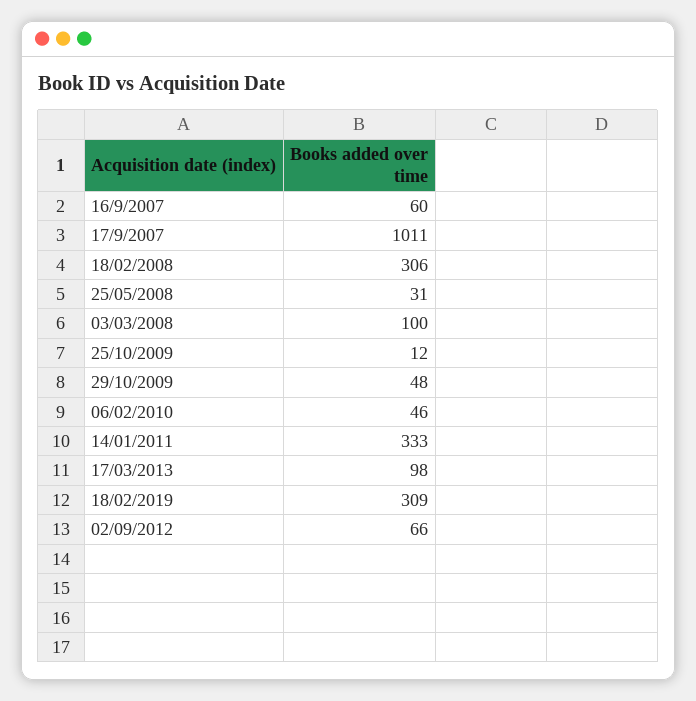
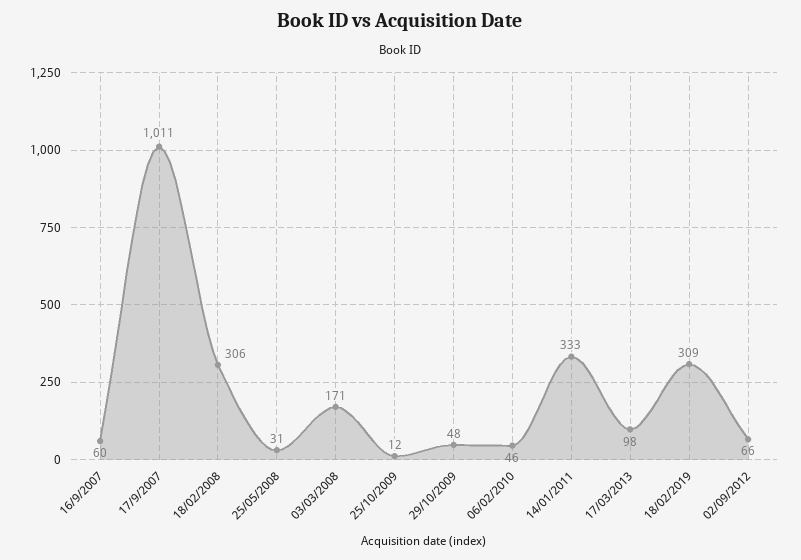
  {
    "16/9/2007": 60,
    "17/9/2007": 1011,
    "18/02/2008": 306,
    "25/05/2008": 31,
-   "03/03/2008": 100,
+   "03/03/2008": 171,
    "25/10/2009": 12,
    "29/10/2009": 48,
    "06/02/2010": 46,
    "14/01/2011": 333,
    "17/03/2013": 98,
    "18/02/2019": 309,
    "02/09/2012": 66
  }

